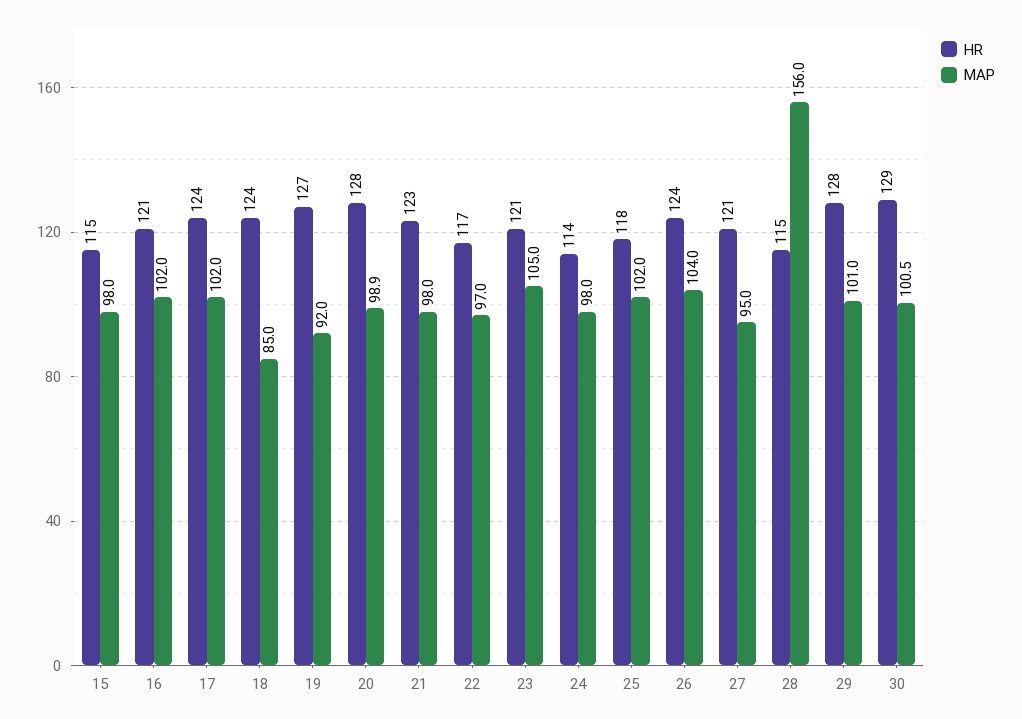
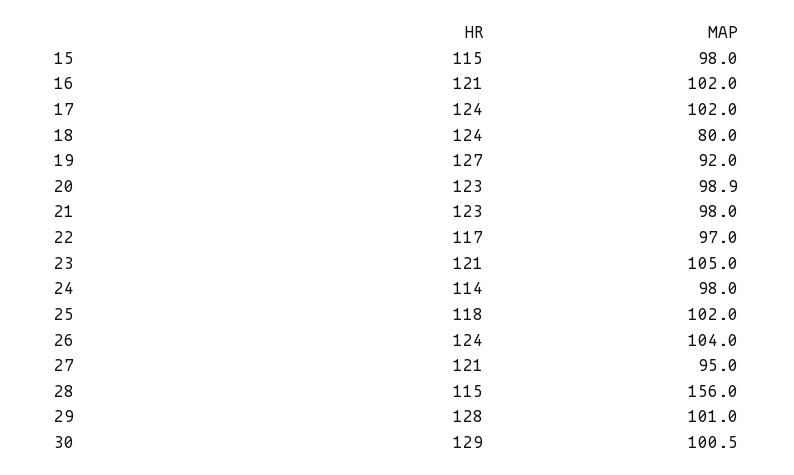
  {
    "HR": {
      "15": 115,
      "16": 121,
      "17": 124,
      "18": 124,
      "19": 127,
-     "20": 128,
+     "20": 123,
      "21": 123,
      "22": 117,
      "23": 121,
      "24": 114,
      "25": 118,
      "26": 124,
      "27": 121,
      "28": 115,
      "29": 128,
      "30": 129
    },
    "MAP": {
      "15": 98,
      "16": 102,
      "17": 102,
-     "18": 85,
+     "18": 80,
      "19": 92,
      "20": 98.9,
      "21": 98,
      "22": 97,
      "23": 105,
      "24": 98,
      "25": 102,
      "26": 104,
      "27": 95,
      "28": 156,
      "29": 101,
      "30": 100.5
    }
  }

